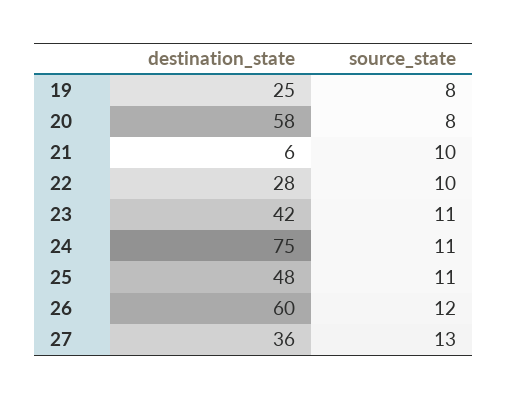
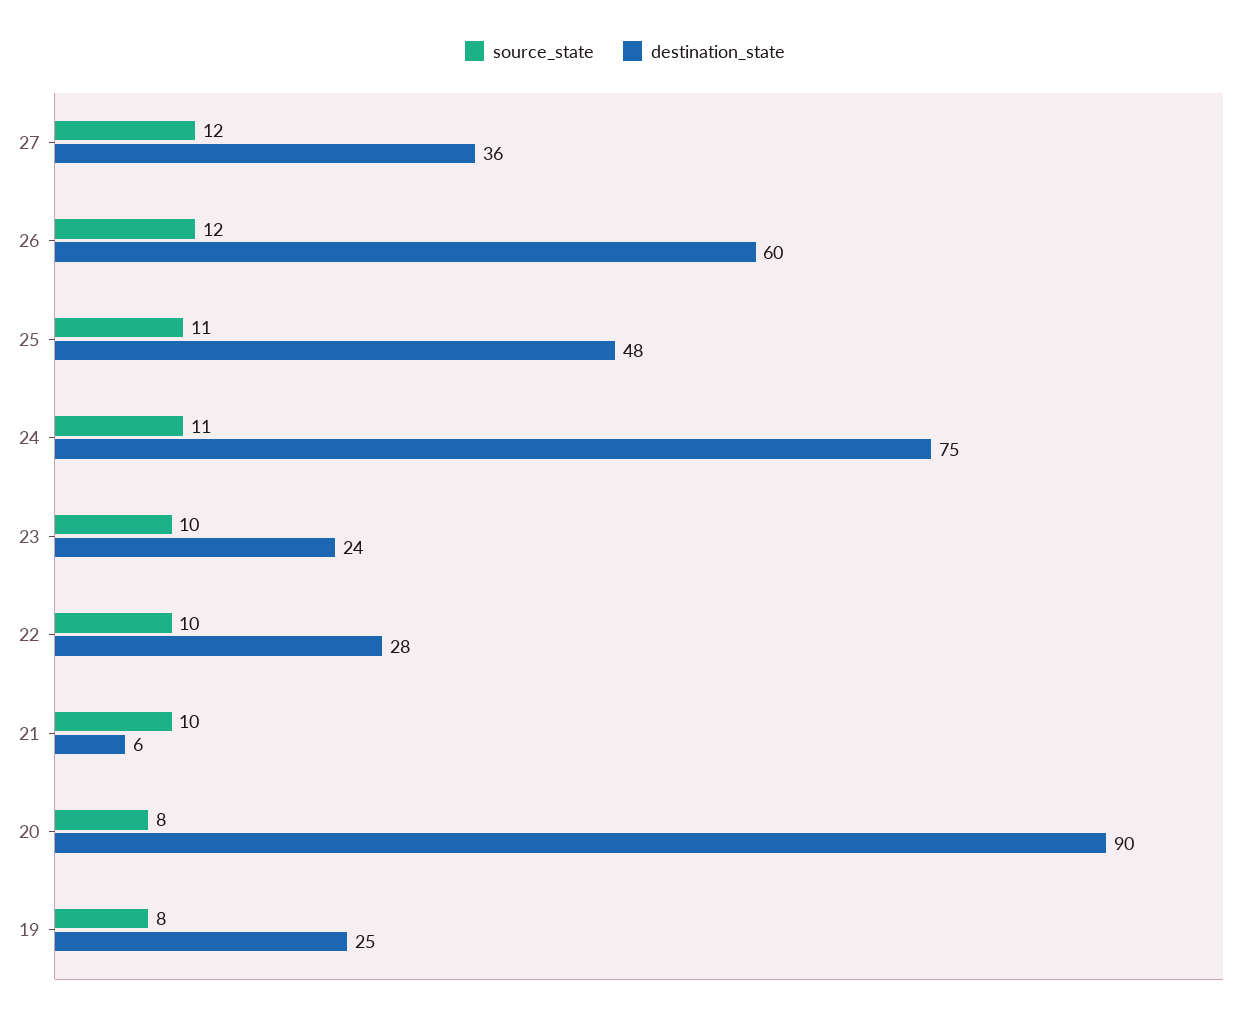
  {
    "destination_state": {
      "19": 25,
-     "20": 58,
+     "20": 90,
      "21": 6,
      "22": 28,
-     "23": 42,
+     "23": 24,
      "24": 75,
      "25": 48,
      "26": 60,
      "27": 36
    },
    "source_state": {
      "19": 8,
      "20": 8,
      "21": 10,
      "22": 10,
-     "23": 11,
+     "23": 10,
      "24": 11,
      "25": 11,
      "26": 12,
-     "27": 13
+     "27": 12
    }
  }

